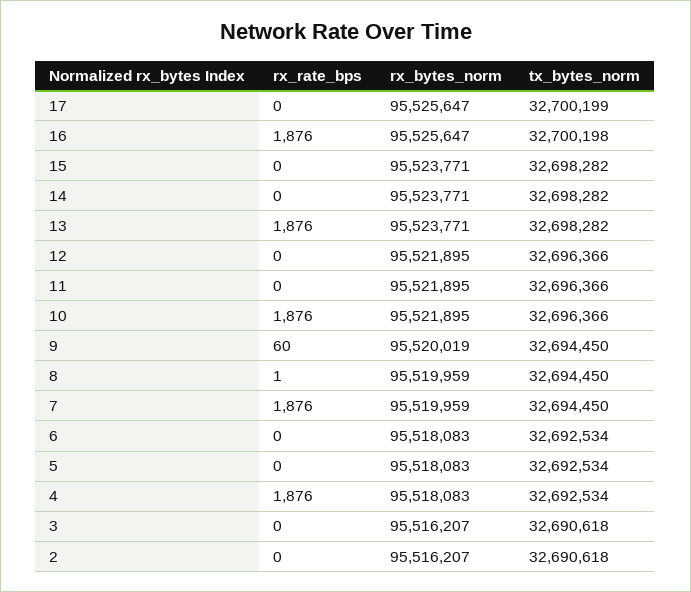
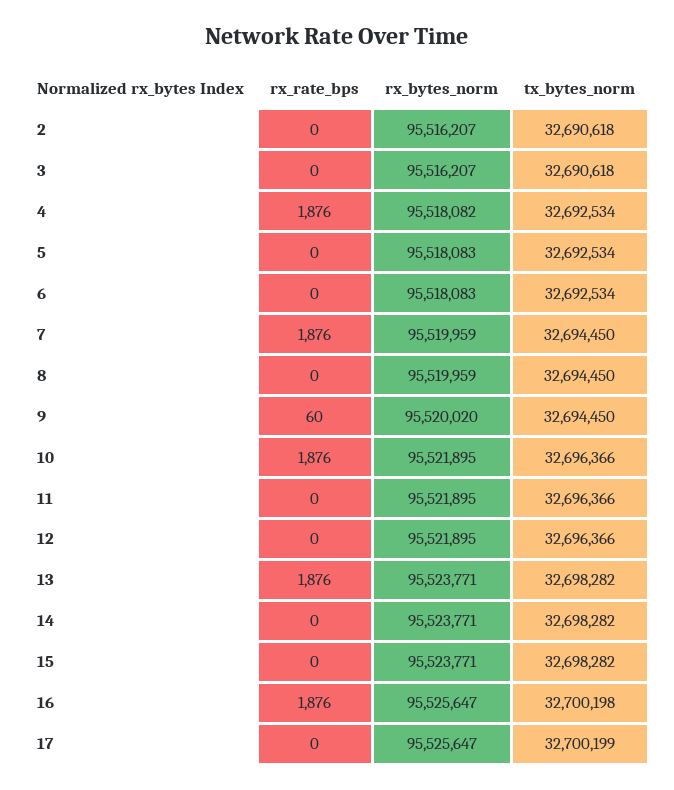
  {
    "rx_rate_bps": {
      "17": 0,
      "16": 1876,
      "15": 0,
      "14": 0,
      "13": 1876,
      "12": 0,
      "11": 0,
      "10": 1876,
      "9": 60,
-     "8": 1,
+     "8": 0,
      "7": 1876,
      "6": 0,
      "5": 0,
      "4": 1876,
      "3": 0,
      "2": 0
    },
    "rx_bytes_norm": {
      "17": 95525647,
      "16": 95525647,
      "15": 95523771,
      "14": 95523771,
      "13": 95523771,
      "12": 95521895,
      "11": 95521895,
      "10": 95521895,
-     "9": 95520019,
+     "9": 95520020,
      "8": 95519959,
      "7": 95519959,
      "6": 95518083,
      "5": 95518083,
-     "4": 95518083,
+     "4": 95518082,
      "3": 95516207,
      "2": 95516207
    },
    "tx_bytes_norm": {
      "17": 32700199,
      "16": 32700198,
      "15": 32698282,
      "14": 32698282,
      "13": 32698282,
      "12": 32696366,
      "11": 32696366,
      "10": 32696366,
      "9": 32694450,
      "8": 32694450,
      "7": 32694450,
      "6": 32692534,
      "5": 32692534,
      "4": 32692534,
      "3": 32690618,
      "2": 32690618
    }
  }

